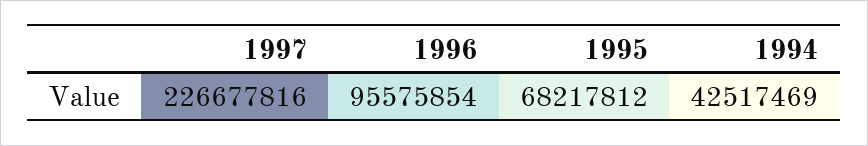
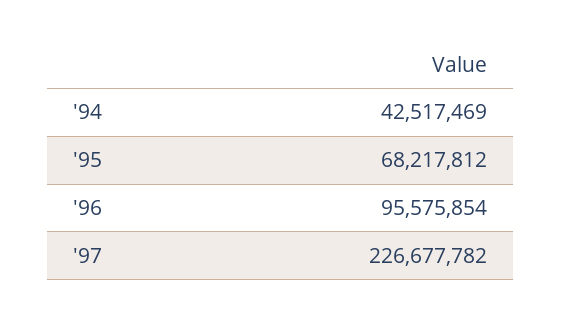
  {
-   "1997": 226677816,
+   "1997": 226677782,
    "1996": 95575854,
    "1995": 68217812,
    "1994": 42517469
  }

